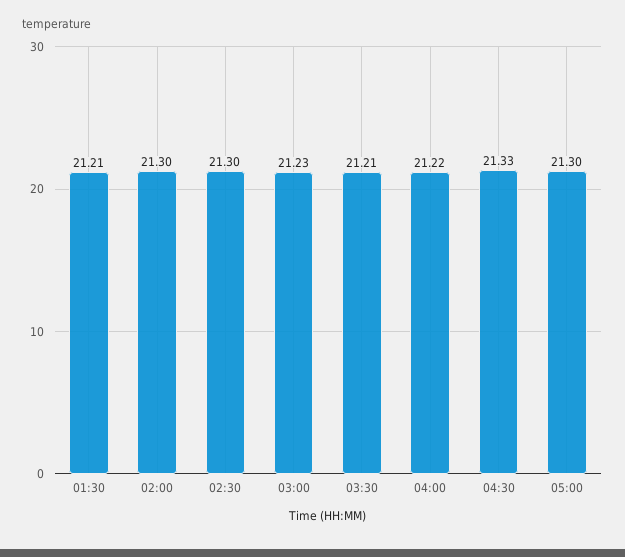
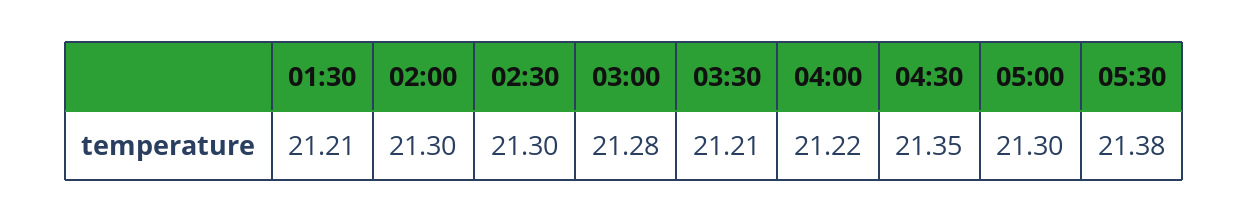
  {
    "01:30": 21.21,
    "02:00": 21.3,
    "02:30": 21.3,
-   "03:00": 21.23,
+   "03:00": 21.28,
    "03:30": 21.21,
    "04:00": 21.22,
-   "04:30": 21.33,
+   "04:30": 21.35,
-   "05:00": 21.3
+   "05:00": 21.3,
+   "05:30": 21.38
  }

